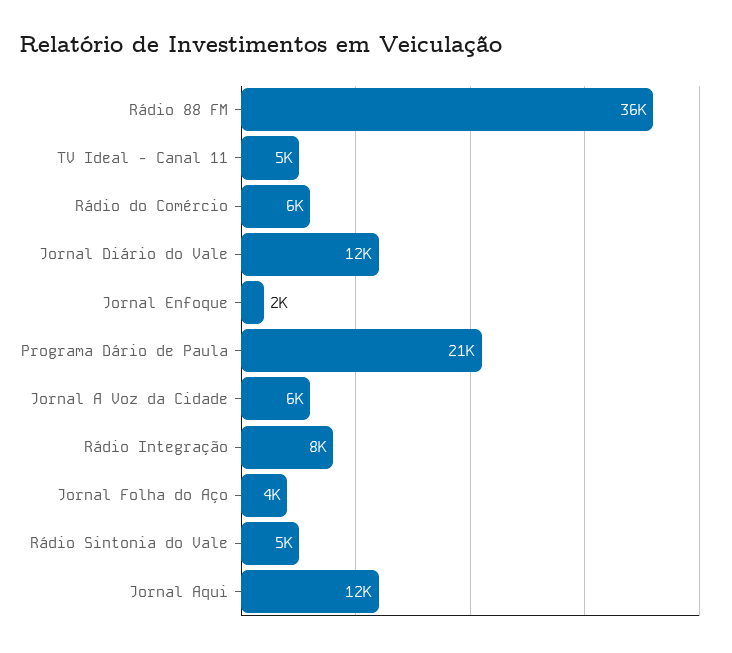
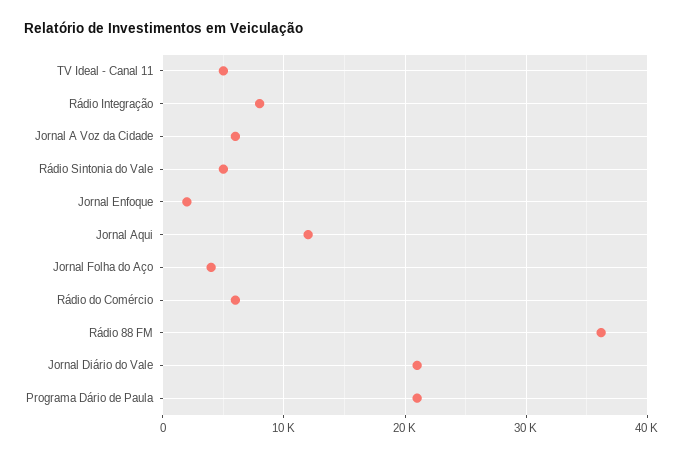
  {
    "Rádio 88 FM": 36000,
    "TV Ideal - Canal 11": 5000,
    "Rádio do Comércio": 6000,
-   "Jornal Diário do Vale": 12000,
+   "Jornal Diário do Vale": 21000,
    "Jornal Enfoque": 2000,
    "Programa Dário de Paula": 21000,
    "Jornal A Voz da Cidade": 6000,
    "Rádio Integração": 8000,
    "Jornal Folha do Aço": 4000,
    "Rádio Sintonia do Vale": 5000,
    "Jornal Aqui": 12000
  }

